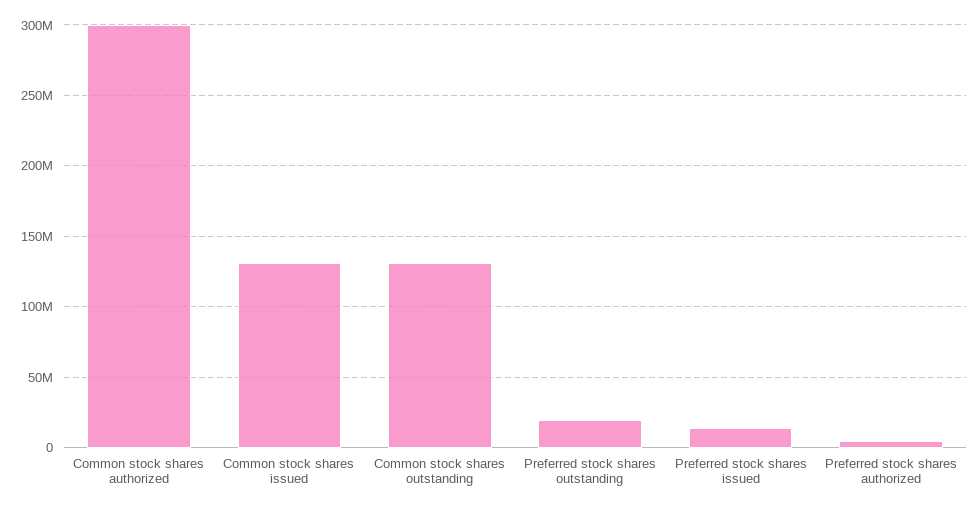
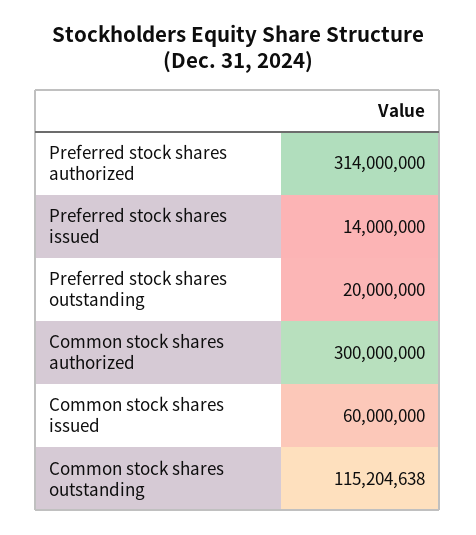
  {
    "Common stock shares authorized": 300000000,
-   "Common stock shares issued": 130000000,
+   "Common stock shares issued": 60000000,
-   "Common stock shares outstanding": 130000000,
+   "Common stock shares outstanding": 115204638,
    "Preferred stock shares outstanding": 20000000,
    "Preferred stock shares issued": 14000000,
-   "Preferred stock shares authorized": 5000000
+   "Preferred stock shares authorized": 314000000
  }

